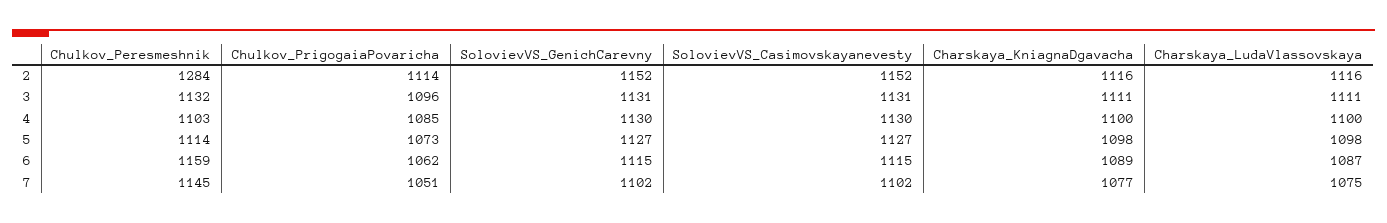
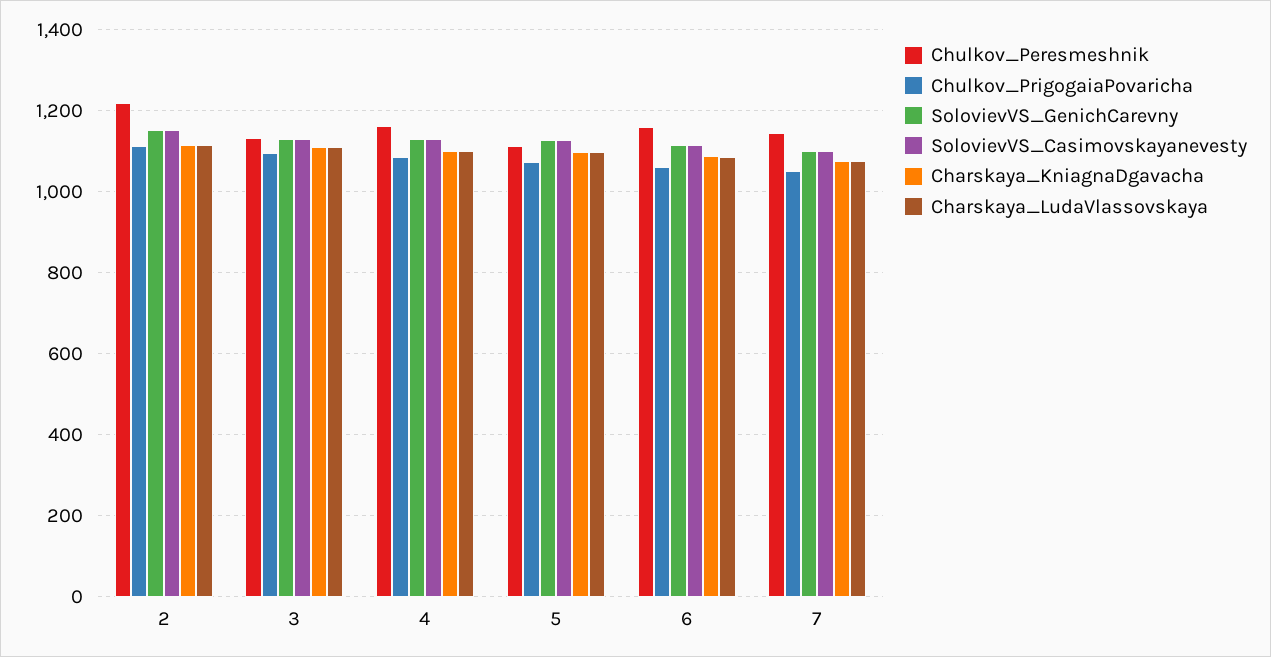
  {
    "Chulkov_Peresmeshnik": {
-     "2": 1284,
+     "2": 1220,
      "3": 1132,
-     "4": 1103,
+     "4": 1160,
      "5": 1114,
      "6": 1159,
      "7": 1145
    },
    "Chulkov_PrigogaiaPovaricha": {
      "2": 1114,
      "3": 1096,
      "4": 1085,
      "5": 1073,
      "6": 1062,
      "7": 1051
    },
    "SolovievVS_GenichCarevny": {
      "2": 1152,
      "3": 1131,
      "4": 1130,
      "5": 1127,
      "6": 1115,
      "7": 1102
    },
    "SolovievVS_Casimovskayanevesty": {
      "2": 1152,
      "3": 1131,
      "4": 1130,
      "5": 1127,
      "6": 1115,
      "7": 1102
    },
    "Charskaya_KniagnaDgavacha": {
      "2": 1116,
      "3": 1111,
      "4": 1100,
      "5": 1098,
      "6": 1089,
      "7": 1077
    },
    "Charskaya_LudaVlassovskaya": {
      "2": 1116,
      "3": 1111,
      "4": 1100,
      "5": 1098,
      "6": 1087,
      "7": 1075
    }
  }

